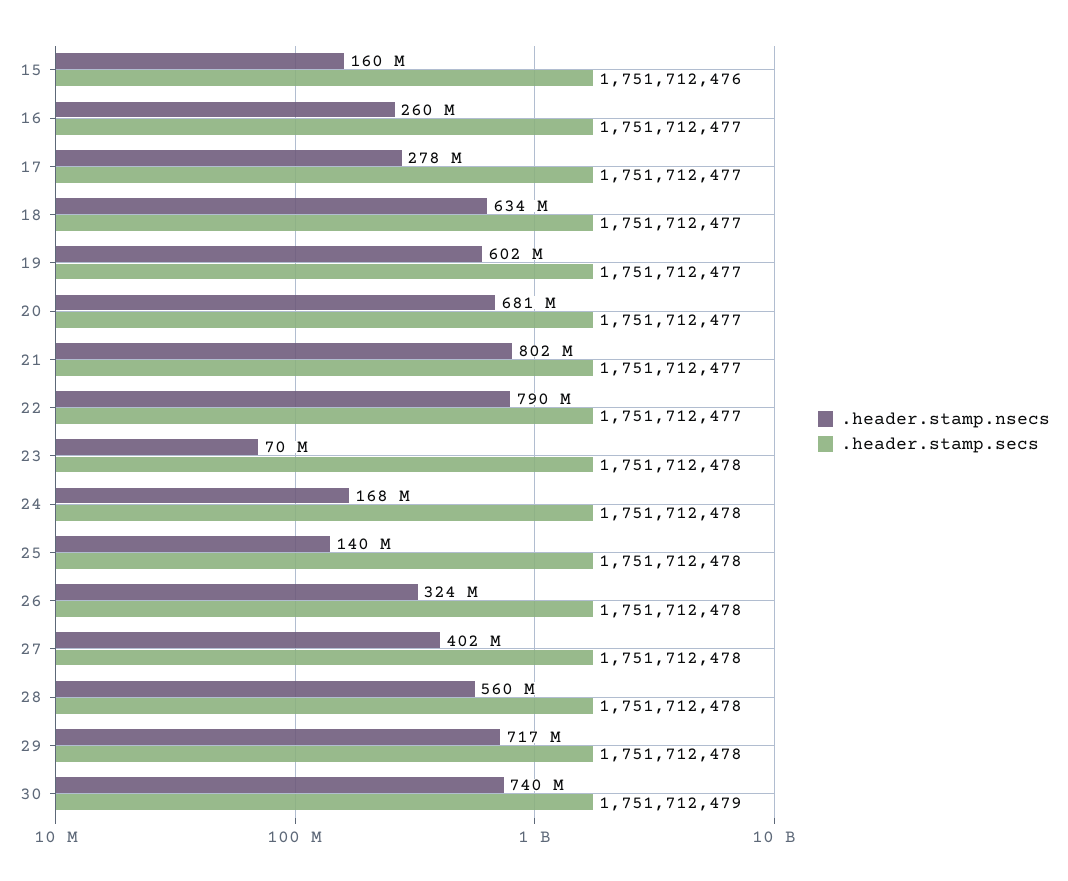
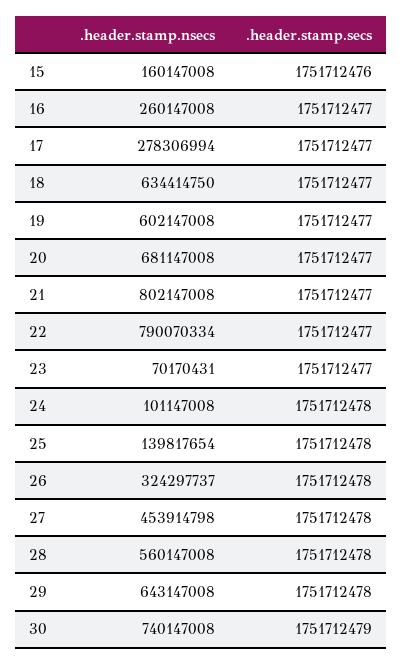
  {
    ".header.stamp.nsecs": {
      "15": 160147008,
      "16": 260147008,
      "17": 278306994,
      "18": 634414750,
      "19": 602147008,
      "20": 681147008,
      "21": 802147008,
      "22": 790070334,
      "23": 70170431,
-     "24": 168000000,
+     "24": 101147008,
      "25": 139817654,
      "26": 324297737,
-     "27": 402000000,
+     "27": 453914798,
      "28": 560147008,
-     "29": 717000000,
+     "29": 643147008,
      "30": 740147008
    },
    ".header.stamp.secs": {
      "15": 1751712476,
      "16": 1751712477,
      "17": 1751712477,
      "18": 1751712477,
      "19": 1751712477,
      "20": 1751712477,
      "21": 1751712477,
      "22": 1751712477,
-     "23": 1751712478,
+     "23": 1751712477,
      "24": 1751712478,
      "25": 1751712478,
      "26": 1751712478,
      "27": 1751712478,
      "28": 1751712478,
      "29": 1751712478,
      "30": 1751712479
    }
  }

